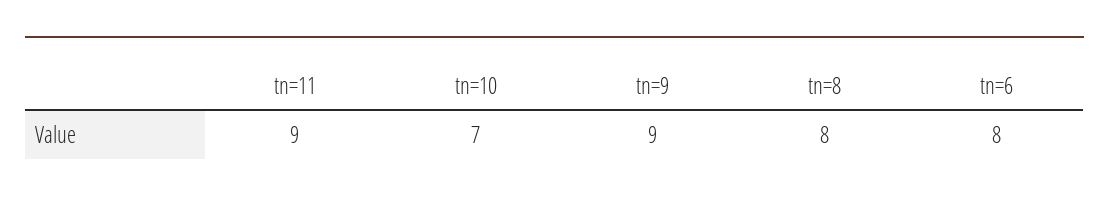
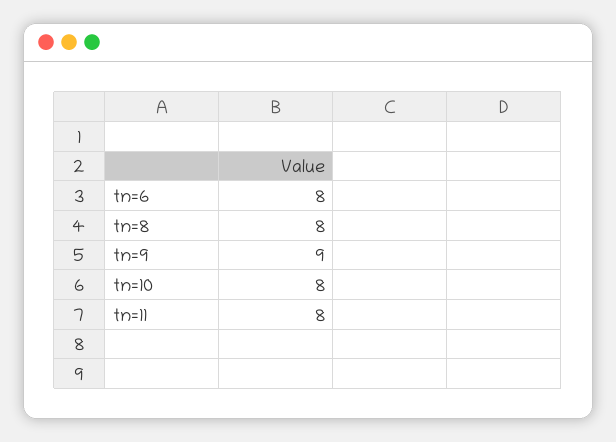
  {
-   "tn=11": 9,
+   "tn=11": 8,
-   "tn=10": 7,
+   "tn=10": 8,
    "tn=9": 9,
    "tn=8": 8,
    "tn=6": 8
  }

